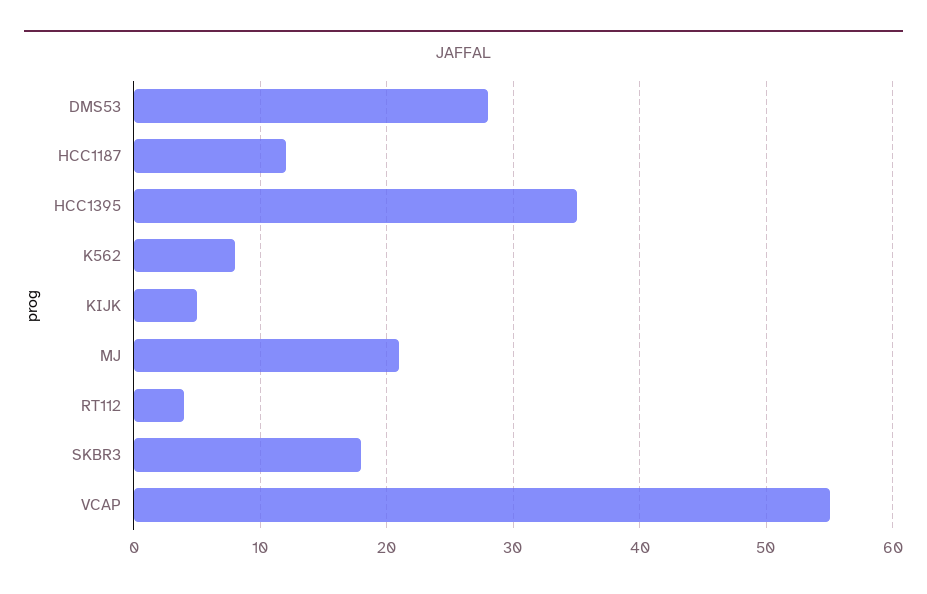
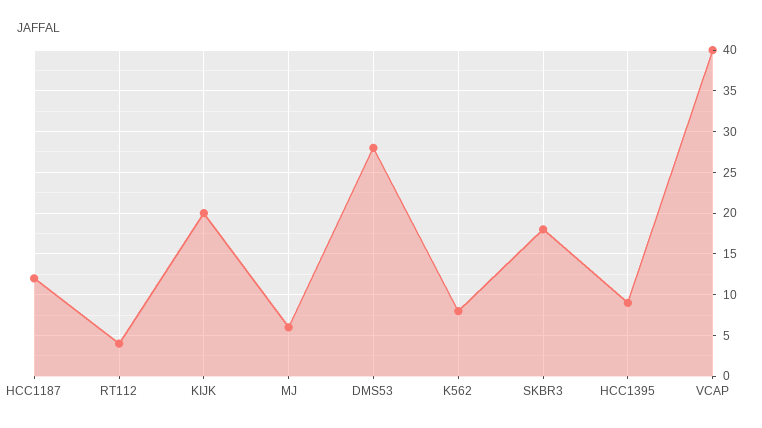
  {
    "DMS53": 28,
    "HCC1187": 12,
-   "HCC1395": 35,
+   "HCC1395": 9,
    "K562": 8,
-   "KIJK": 5,
+   "KIJK": 20,
-   "MJ": 21,
+   "MJ": 6,
    "RT112": 4,
    "SKBR3": 18,
-   "VCAP": 55
+   "VCAP": 40
  }

